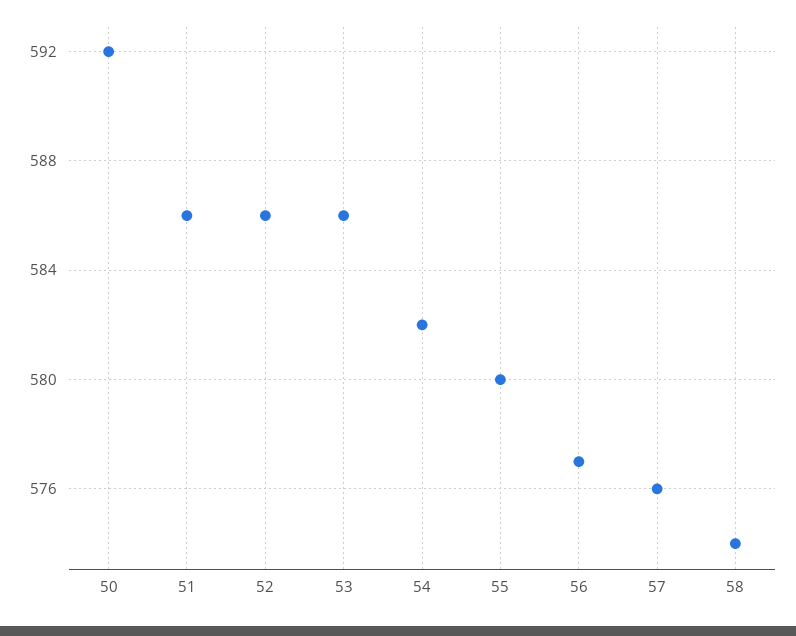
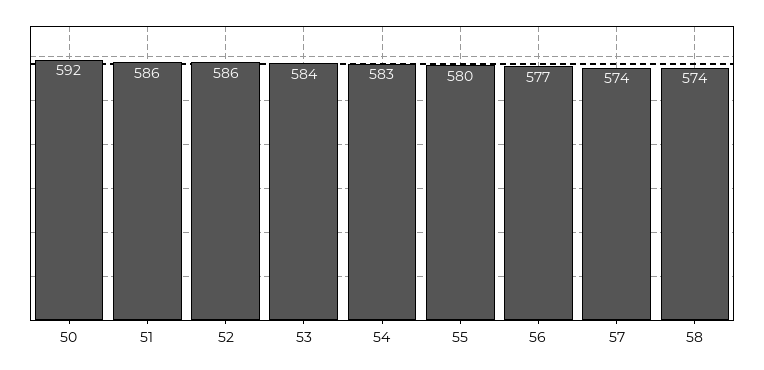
  {
    "50": 592,
    "51": 586,
    "52": 586,
-   "53": 586,
+   "53": 584,
-   "54": 582,
+   "54": 583,
    "55": 580,
    "56": 577,
-   "57": 576,
+   "57": 574,
    "58": 574
  }

